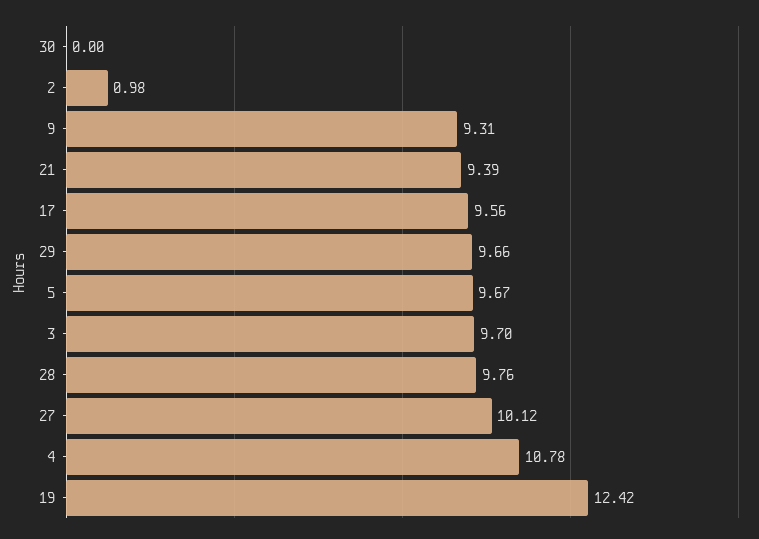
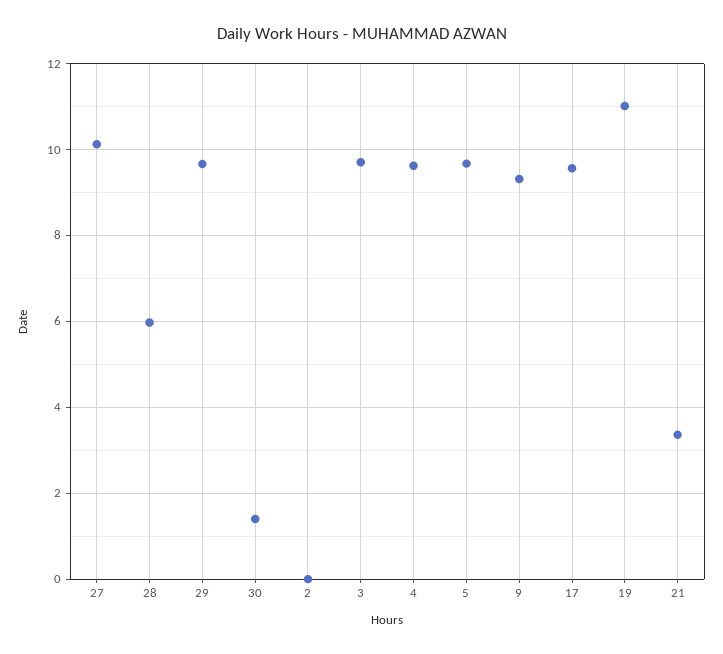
  {
-   "30": 0,
+   "30": 1.4,
-   "2": 0.98,
+   "2": 0,
    "9": 9.31,
-   "21": 9.39,
+   "21": 3.4,
    "17": 9.56,
    "29": 9.66,
    "5": 9.67,
    "3": 9.7,
-   "28": 9.76,
+   "28": 6,
    "27": 10.12,
-   "4": 10.78,
+   "4": 9.6,
-   "19": 12.42
+   "19": 11
  }

